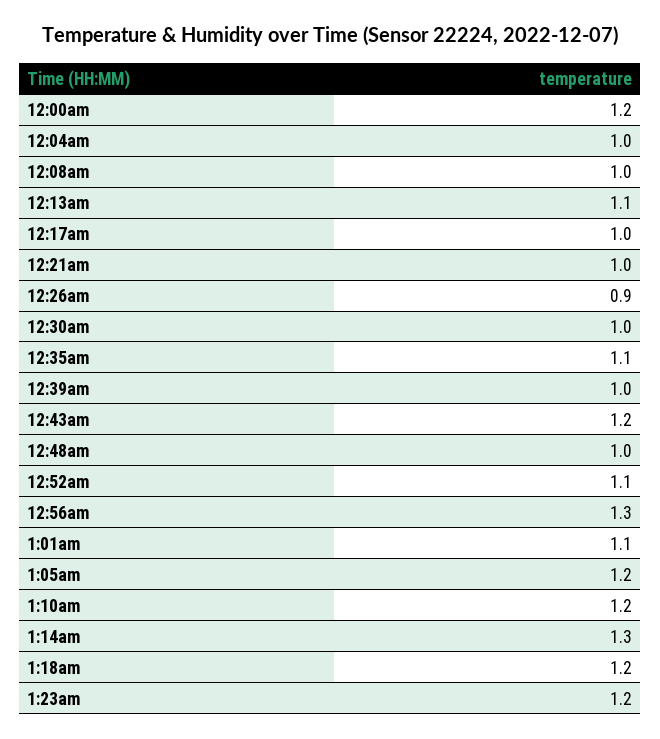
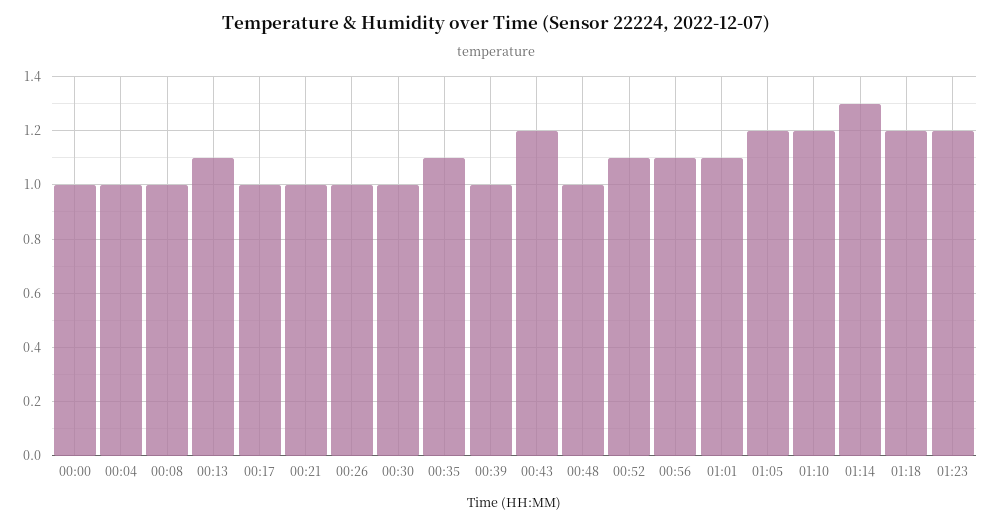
  {
-   "12:00am": 1.2,
+   "12:00am": 1,
    "12:04am": 1,
    "12:08am": 1,
    "12:13am": 1.1,
    "12:17am": 1,
    "12:21am": 1,
-   "12:26am": 0.9,
+   "12:26am": 1,
    "12:30am": 1,
    "12:35am": 1.1,
    "12:39am": 1,
    "12:43am": 1.2,
    "12:48am": 1,
    "12:52am": 1.1,
-   "12:56am": 1.3,
+   "12:56am": 1.1,
    "1:01am": 1.1,
    "1:05am": 1.2,
    "1:10am": 1.2,
    "1:14am": 1.3,
    "1:18am": 1.2,
    "1:23am": 1.2
  }

